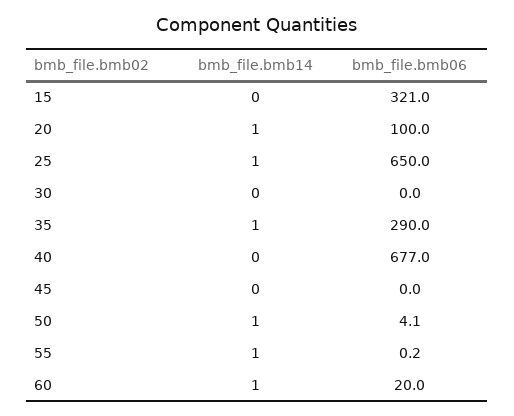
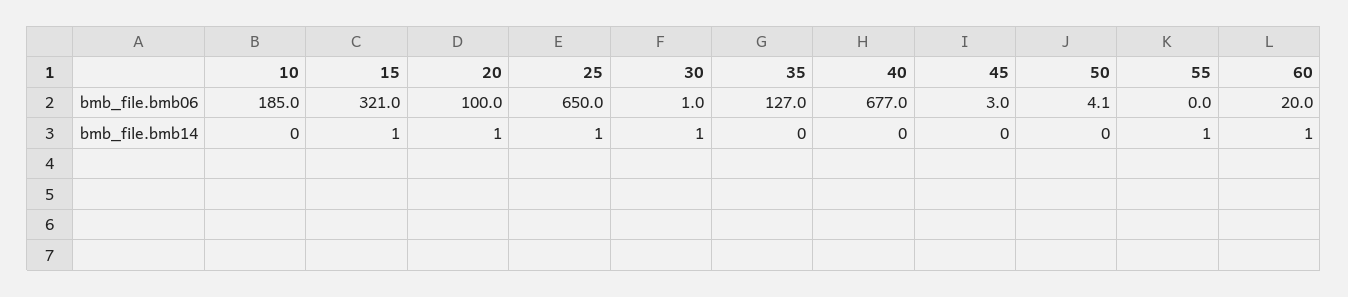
  {
    "bmb_file.bmb14": {
-     "15": 0,
+     "15": 1,
      "20": 1,
      "25": 1,
-     "30": 0,
+     "30": 1,
-     "35": 1,
+     "35": 0,
      "40": 0,
      "45": 0,
-     "50": 1,
+     "50": 0,
      "55": 1,
-     "60": 1
+     "60": 1,
+     "10": 0
    },
    "bmb_file.bmb06": {
      "15": 321,
      "20": 100,
      "25": 650,
-     "30": 0,
+     "30": 1,
-     "35": 290,
+     "35": 127,
      "40": 677,
-     "45": 0,
+     "45": 3,
      "50": 4.1,
-     "55": 0.2,
+     "55": 0,
-     "60": 20
+     "60": 20,
+     "10": 185
    }
  }

